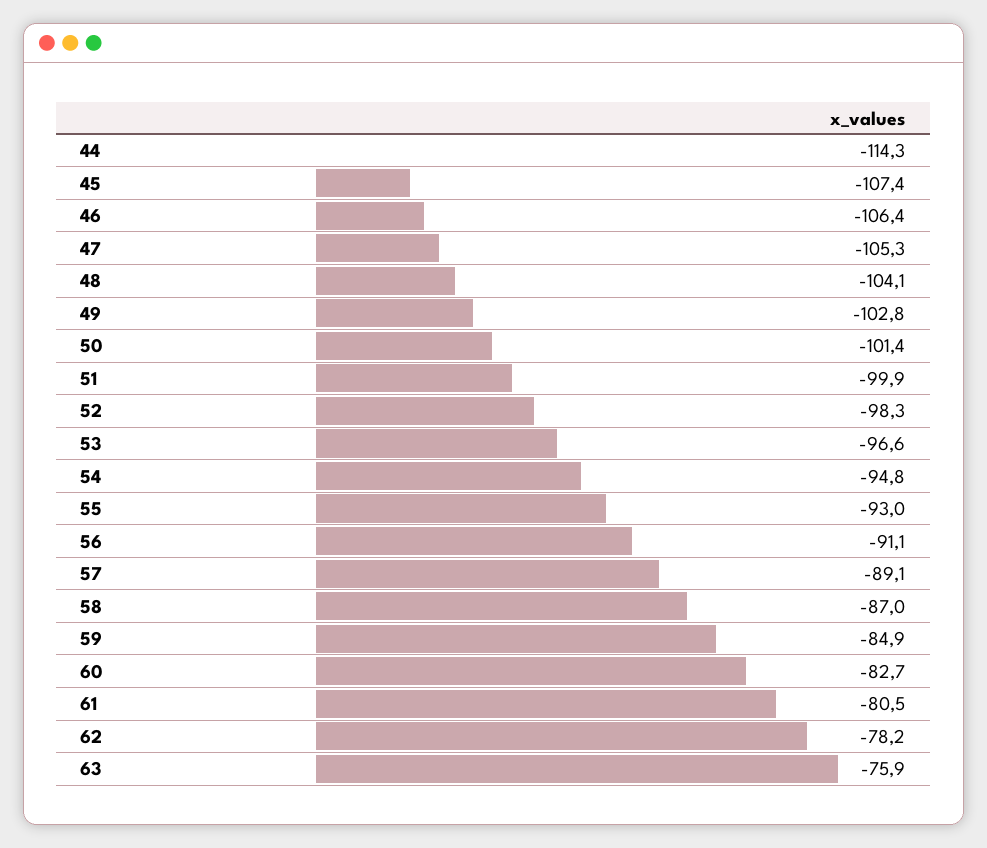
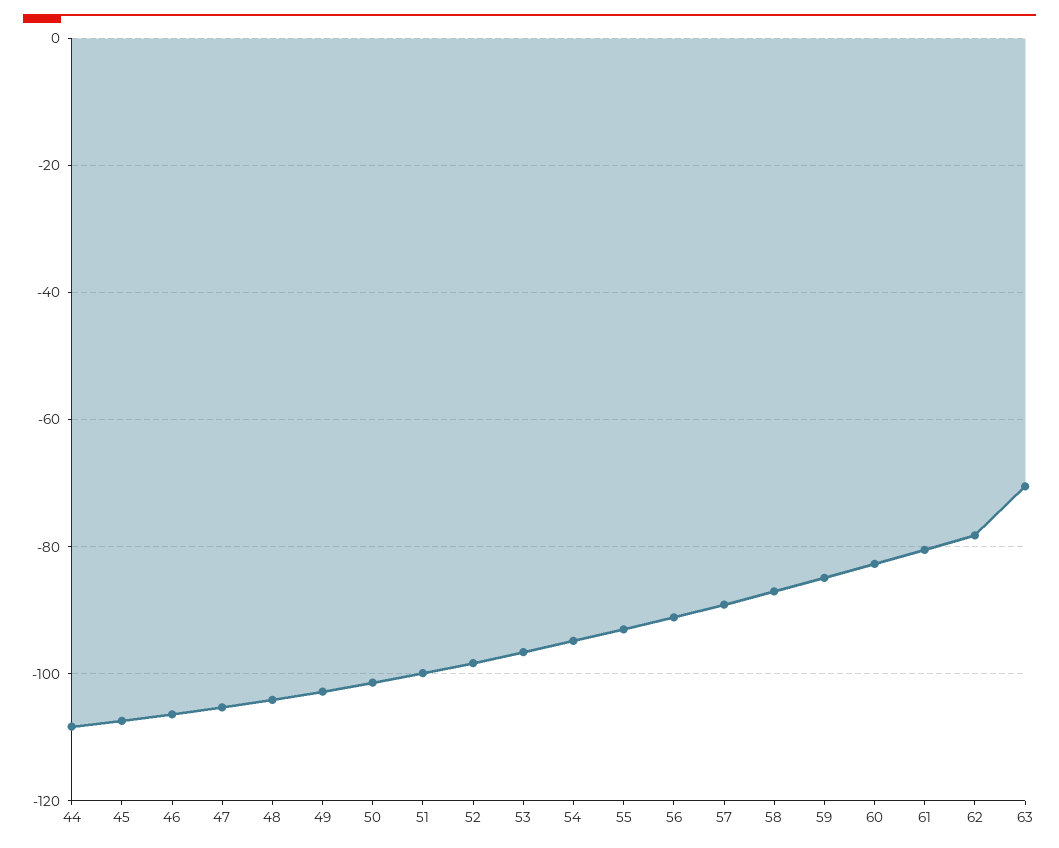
  {
-   "44": -114.3,
+   "44": -108,
    "45": -107.4,
    "46": -106.4,
    "47": -105.3,
    "48": -104.1,
    "49": -102.8,
    "50": -101.4,
    "51": -99.9,
    "52": -98.3,
    "53": -96.6,
    "54": -94.8,
    "55": -93,
    "56": -91.1,
    "57": -89.1,
    "58": -87,
    "59": -84.9,
    "60": -82.7,
    "61": -80.5,
    "62": -78.2,
-   "63": -75.9
+   "63": -70
  }

